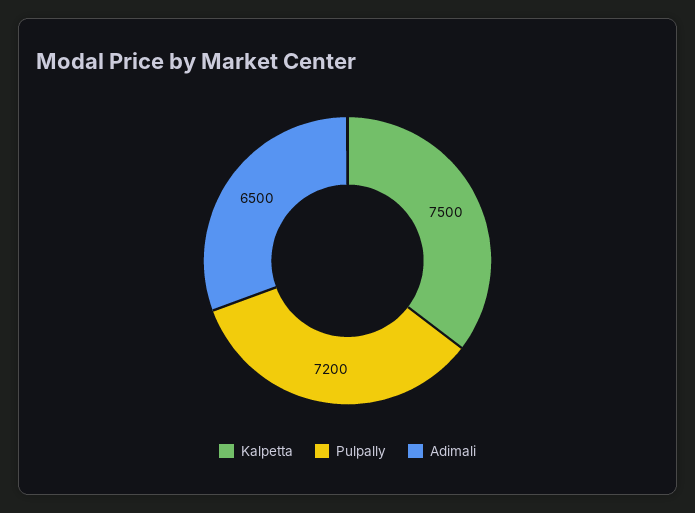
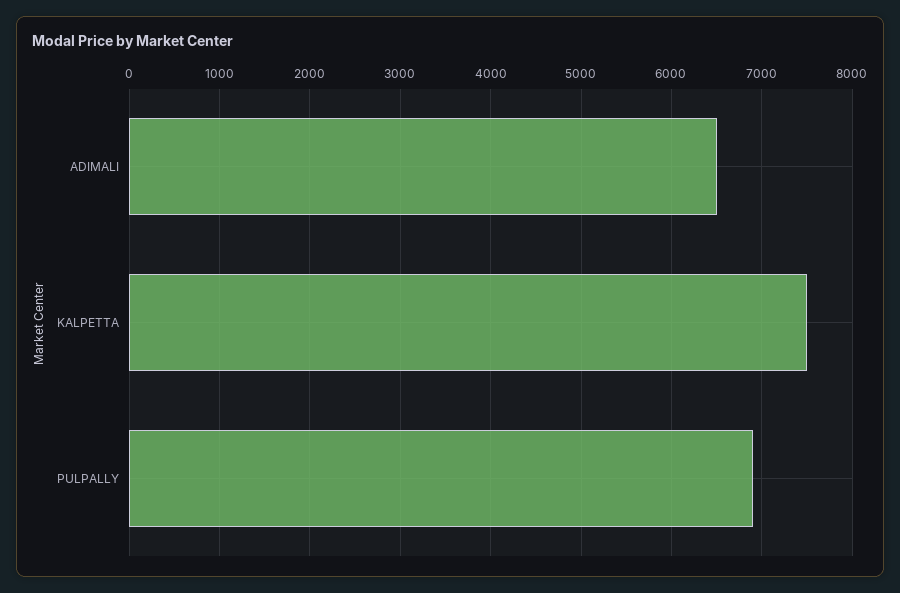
  {
    "Kalpetta": 7500,
-   "Pulpally": 7200,
+   "Pulpally": 6900,
    "Adimali": 6500
  }

